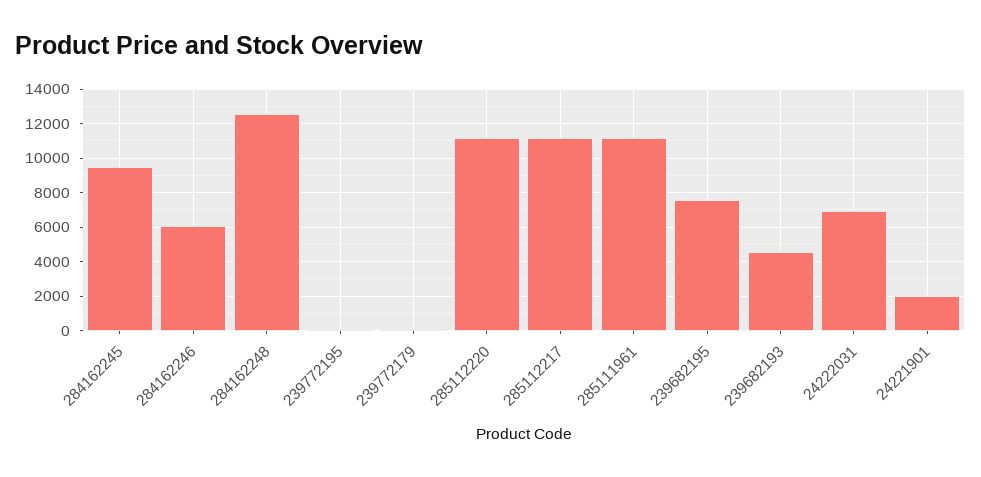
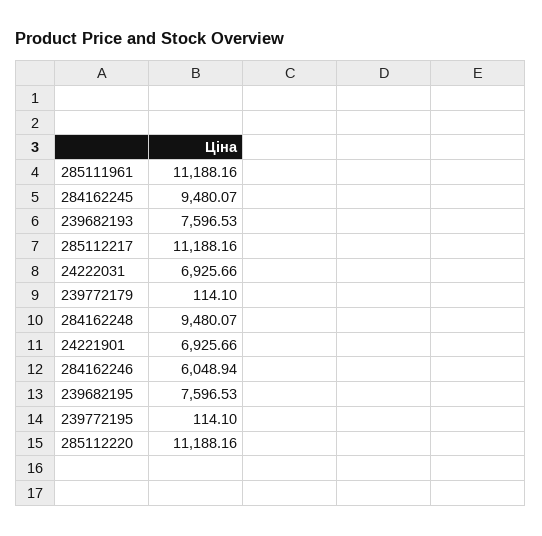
  {
    "284162245": 9480.07,
    "284162246": 6048.94,
-   "284162248": 12500,
+   "284162248": 9480.07,
    "239772195": 114.1,
    "239772179": 114.1,
    "285112220": 11188.16,
    "285112217": 11188.16,
    "285111961": 11188.16,
    "239682195": 7596.53,
-   "239682193": 4500,
+   "239682193": 7596.53,
    "24222031": 6925.66,
-   "24221901": 2000
+   "24221901": 6925.66
  }

